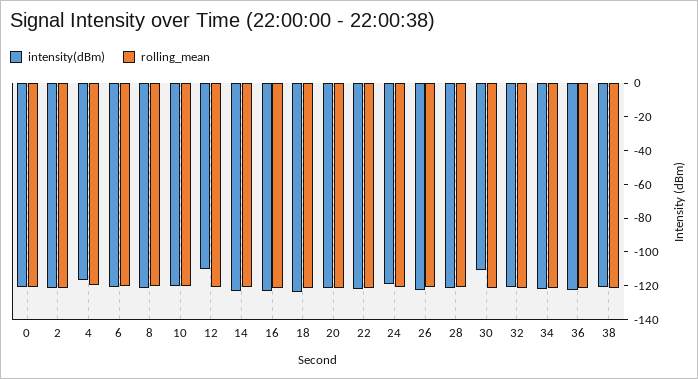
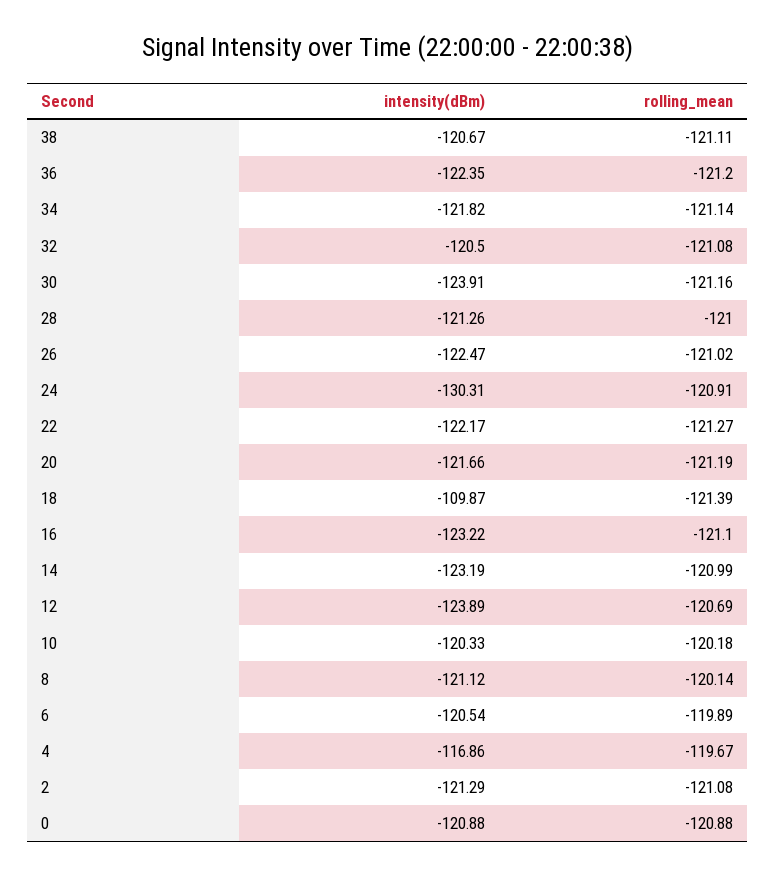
  {
    "intensity(dBm)": {
      "0": -120.88,
      "2": -121.29,
      "4": -116.86,
      "6": -120.54,
      "8": -121.12,
      "10": -120.33,
-     "12": -110,
+     "12": -123.89,
      "14": -123.19,
      "16": -123.22,
-     "18": -125,
+     "18": -109.87,
      "20": -121.66,
      "22": -122.17,
-     "24": -120,
+     "24": -130.31,
      "26": -122.47,
      "28": -121.26,
-     "30": -110,
+     "30": -123.91,
      "32": -120.5,
      "34": -121.82,
      "36": -122.35,
      "38": -120.67
    },
    "rolling_mean": {
      "0": -120.88,
      "2": -121.08,
      "4": -119.67,
      "6": -119.89,
      "8": -120.14,
      "10": -120.18,
      "12": -120.69,
      "14": -120.99,
      "16": -121.1,
      "18": -121.39,
      "20": -121.19,
      "22": -121.27,
      "24": -120.91,
      "26": -121.02,
      "28": -121,
      "30": -121.16,
      "32": -121.08,
      "34": -121.14,
      "36": -121.2,
      "38": -121.11
    }
  }

